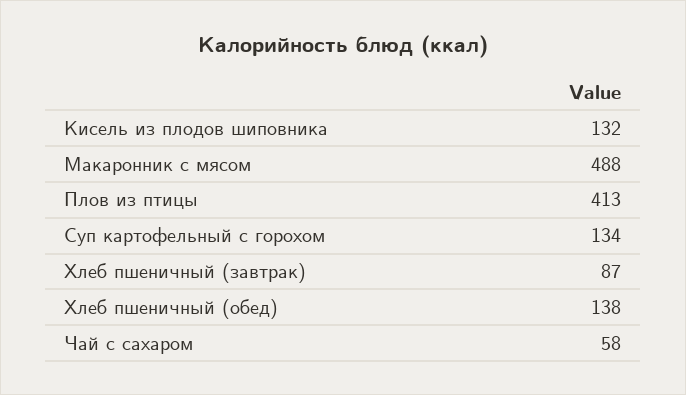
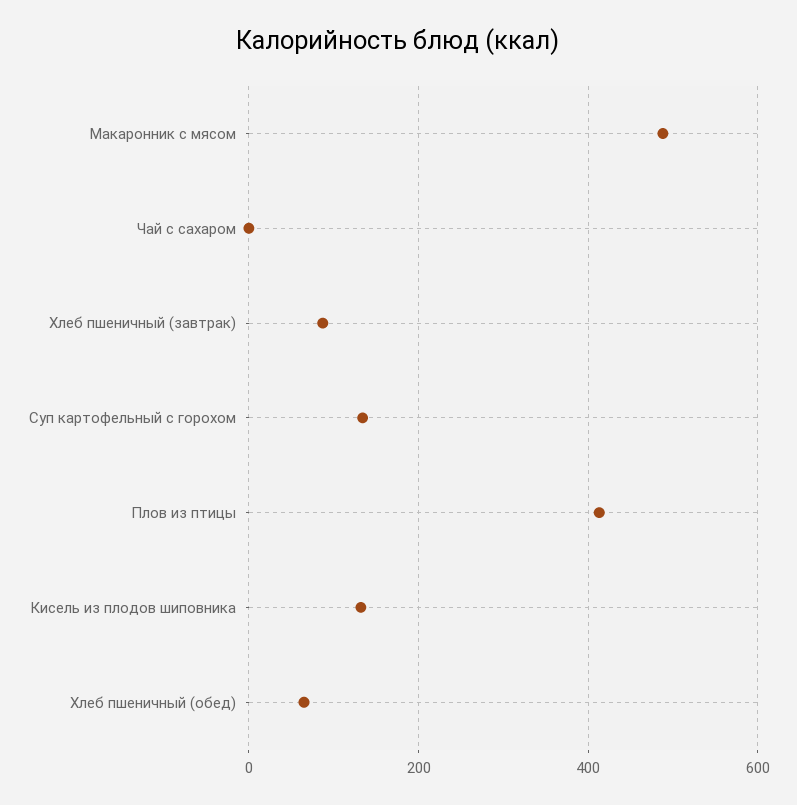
  {
    "Кисель из плодов шиповника": 132,
    "Макаронник с мясом": 488,
    "Плов из птицы": 413,
    "Суп картофельный с горохом": 134,
    "Хлеб пшеничный (завтрак)": 87,
-   "Хлеб пшеничный (обед)": 138,
+   "Хлеб пшеничный (обед)": 60,
-   "Чай с сахаром": 58
+   "Чай с сахаром": 0
  }

